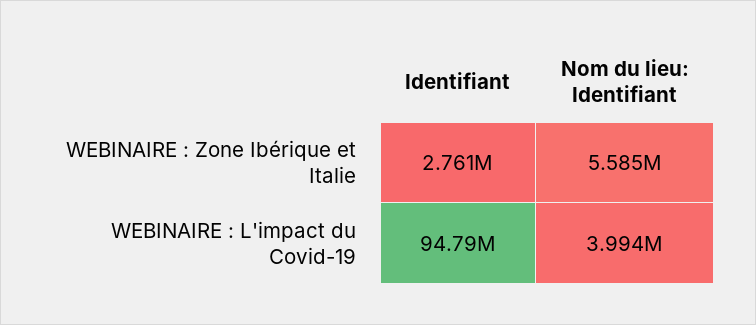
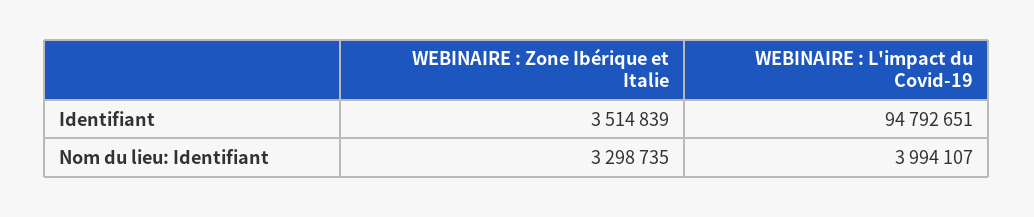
  {
    "Identifiant": {
-     "WEBINAIRE : Zone Ibérique et Italie": 2761000,
+     "WEBINAIRE : Zone Ibérique et Italie": 3514839,
      "WEBINAIRE : L'impact du Covid-19": 94792651
    },
    "Nom du lieu: Identifiant": {
-     "WEBINAIRE : Zone Ibérique et Italie": 5585000,
+     "WEBINAIRE : Zone Ibérique et Italie": 3298735,
      "WEBINAIRE : L'impact du Covid-19": 3994107
    }
  }

